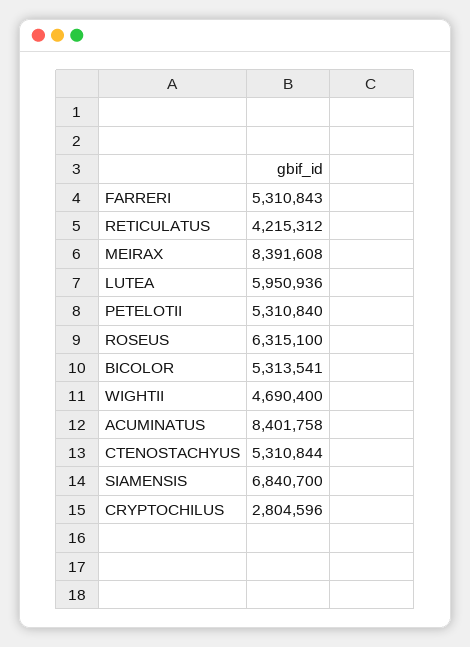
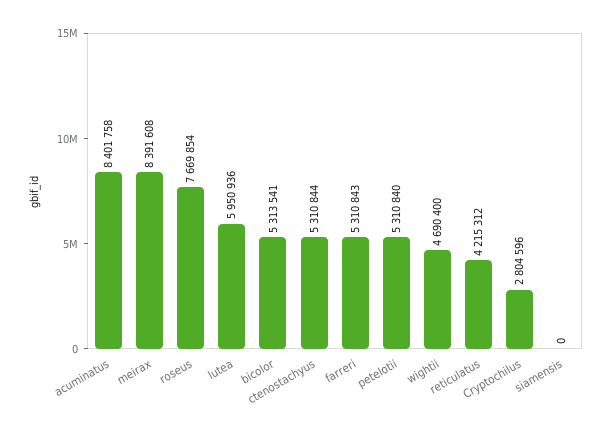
  {
    "FARRERI": 5310843,
    "RETICULATUS": 4215312,
    "MEIRAX": 8391608,
    "LUTEA": 5950936,
    "PETELOTII": 5310840,
-   "ROSEUS": 6315100,
+   "ROSEUS": 7669854,
    "BICOLOR": 5313541,
    "WIGHTII": 4690400,
    "ACUMINATUS": 8401758,
    "CTENOSTACHYUS": 5310844,
-   "SIAMENSIS": 6840700,
+   "SIAMENSIS": 0,
    "CRYPTOCHILUS": 2804596
  }

